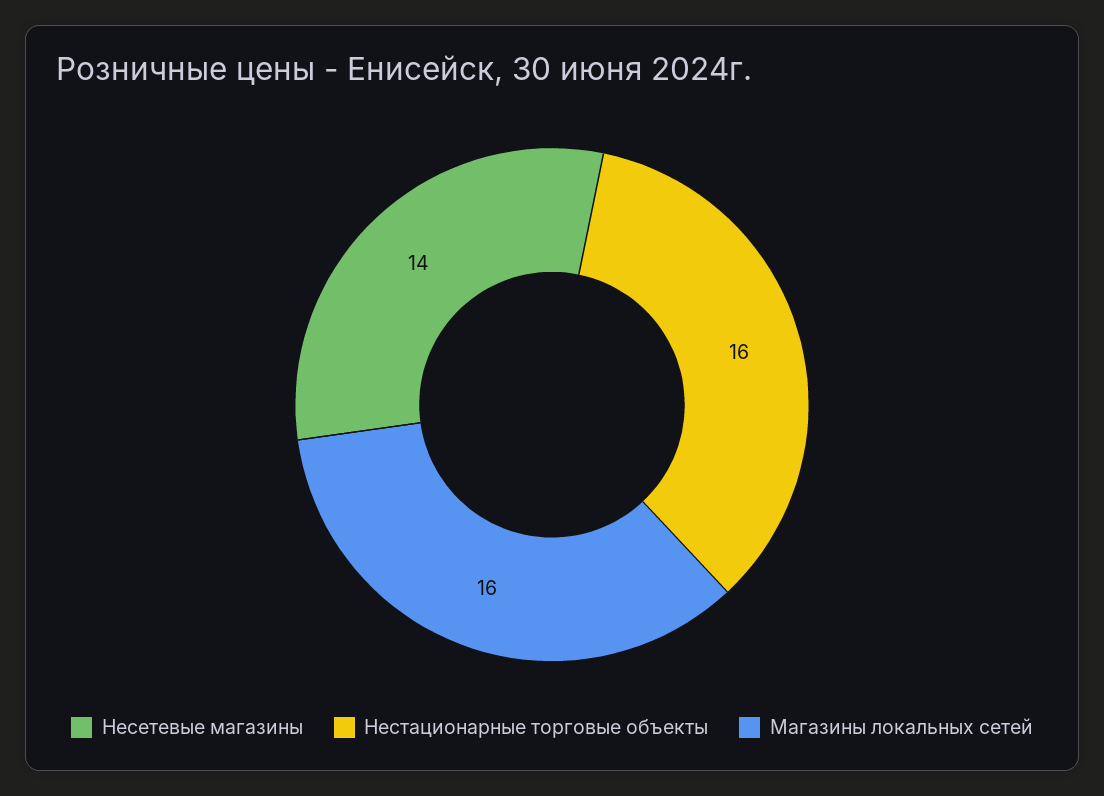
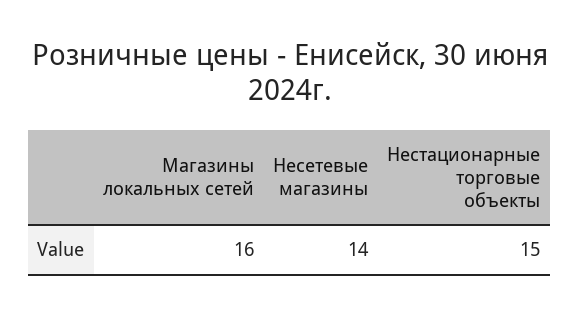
  {
    "Несетевые магазины": 14,
-   "Нестационарные торговые объекты": 16,
+   "Нестационарные торговые объекты": 15,
    "Магазины локальных сетей": 16
  }

